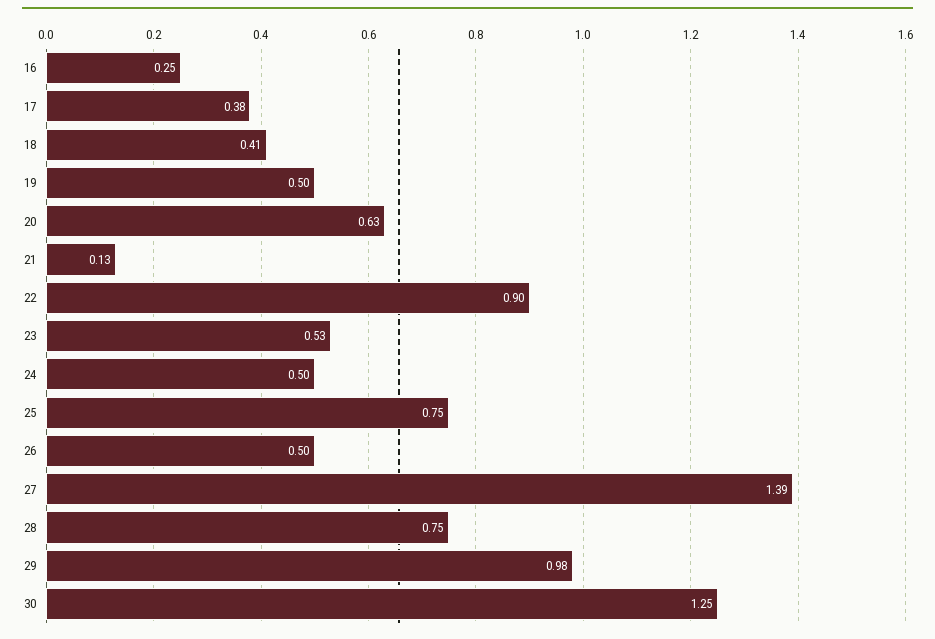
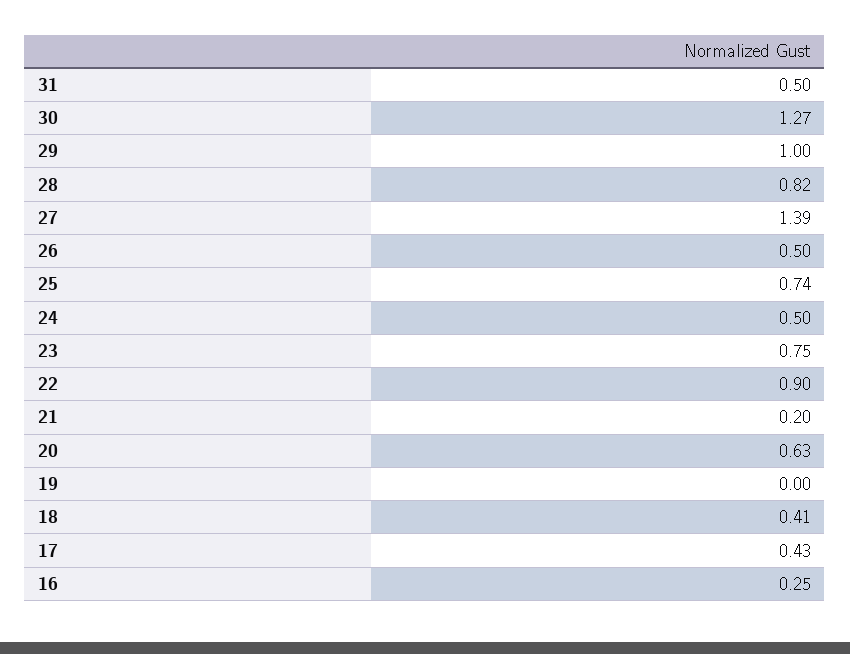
  {
    "16": 0.25,
-   "17": 0.38,
+   "17": 0.43,
    "18": 0.41,
-   "19": 0.5,
+   "19": 0,
    "20": 0.63,
-   "21": 0.13,
+   "21": 0.2,
    "22": 0.9,
-   "23": 0.53,
+   "23": 0.75,
    "24": 0.5,
-   "25": 0.75,
+   "25": 0.74,
    "26": 0.5,
    "27": 1.39,
-   "28": 0.75,
+   "28": 0.82,
-   "29": 0.98,
+   "29": 1,
-   "30": 1.25
+   "30": 1.27,
+   "31": 0.5
  }

